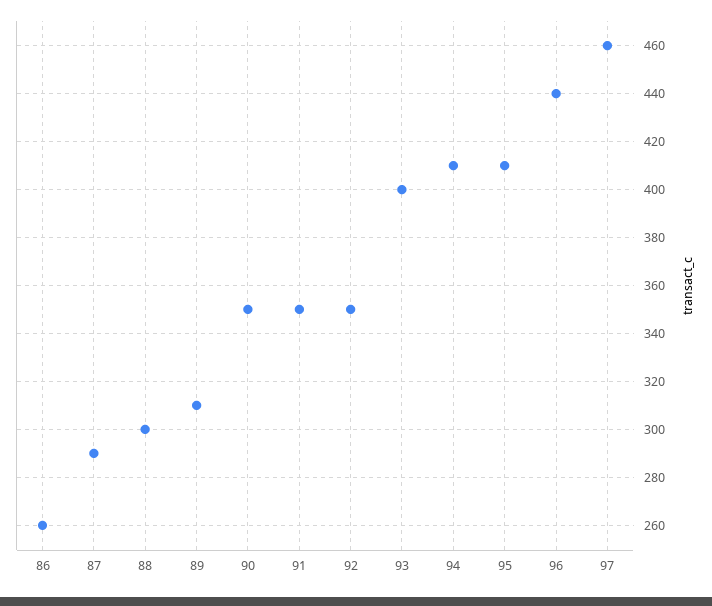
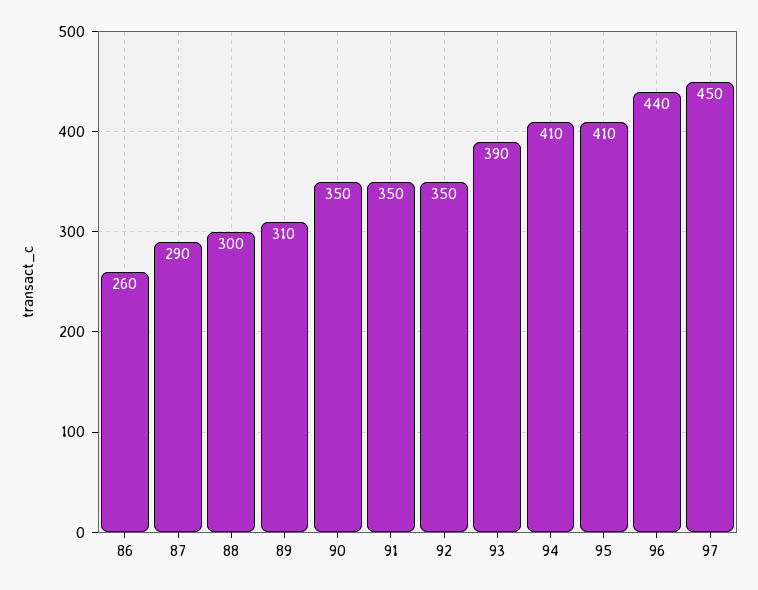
  {
    "86": 260,
    "87": 290,
    "88": 300,
    "89": 310,
    "90": 350,
    "91": 350,
    "92": 350,
-   "93": 400,
+   "93": 390,
    "94": 410,
    "95": 410,
    "96": 440,
-   "97": 460
+   "97": 450
  }

